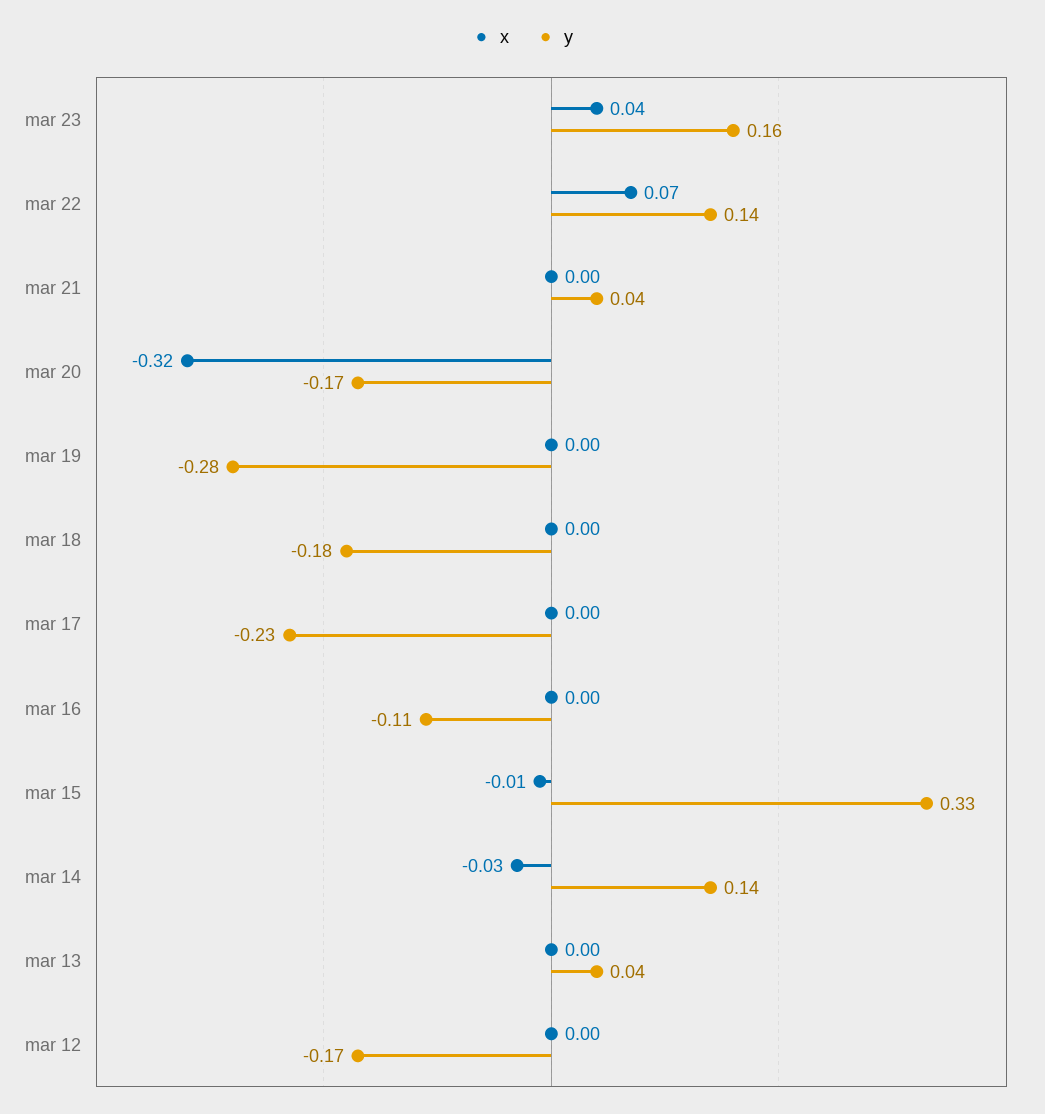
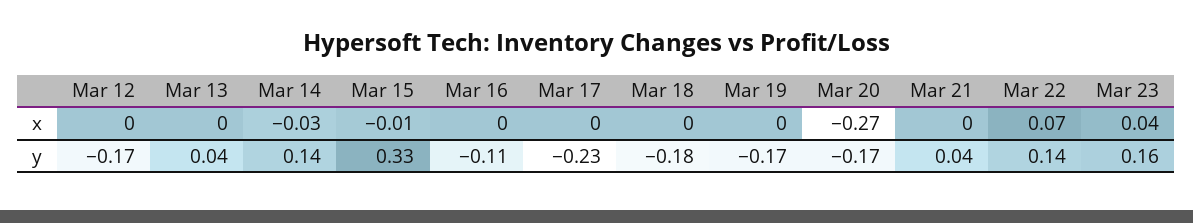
  {
    "x": {
      "mar 23": 0.04,
      "mar 22": 0.07,
      "mar 21": 0,
-     "mar 20": -0.32,
+     "mar 20": -0.27,
      "mar 19": 0,
      "mar 18": 0,
      "mar 17": 0,
      "mar 16": 0,
      "mar 15": -0.01,
      "mar 14": -0.03,
      "mar 13": 0,
      "mar 12": 0
    },
    "y": {
      "mar 23": 0.16,
      "mar 22": 0.14,
      "mar 21": 0.04,
      "mar 20": -0.17,
-     "mar 19": -0.28,
+     "mar 19": -0.17,
      "mar 18": -0.18,
      "mar 17": -0.23,
      "mar 16": -0.11,
      "mar 15": 0.33,
      "mar 14": 0.14,
      "mar 13": 0.04,
      "mar 12": -0.17
    }
  }

